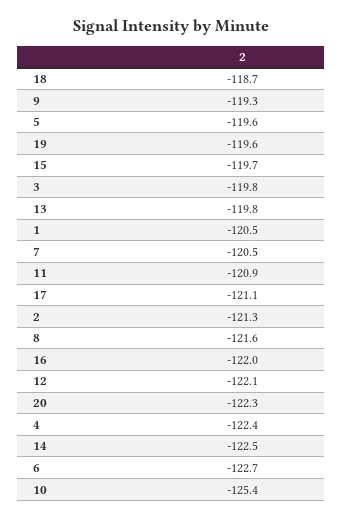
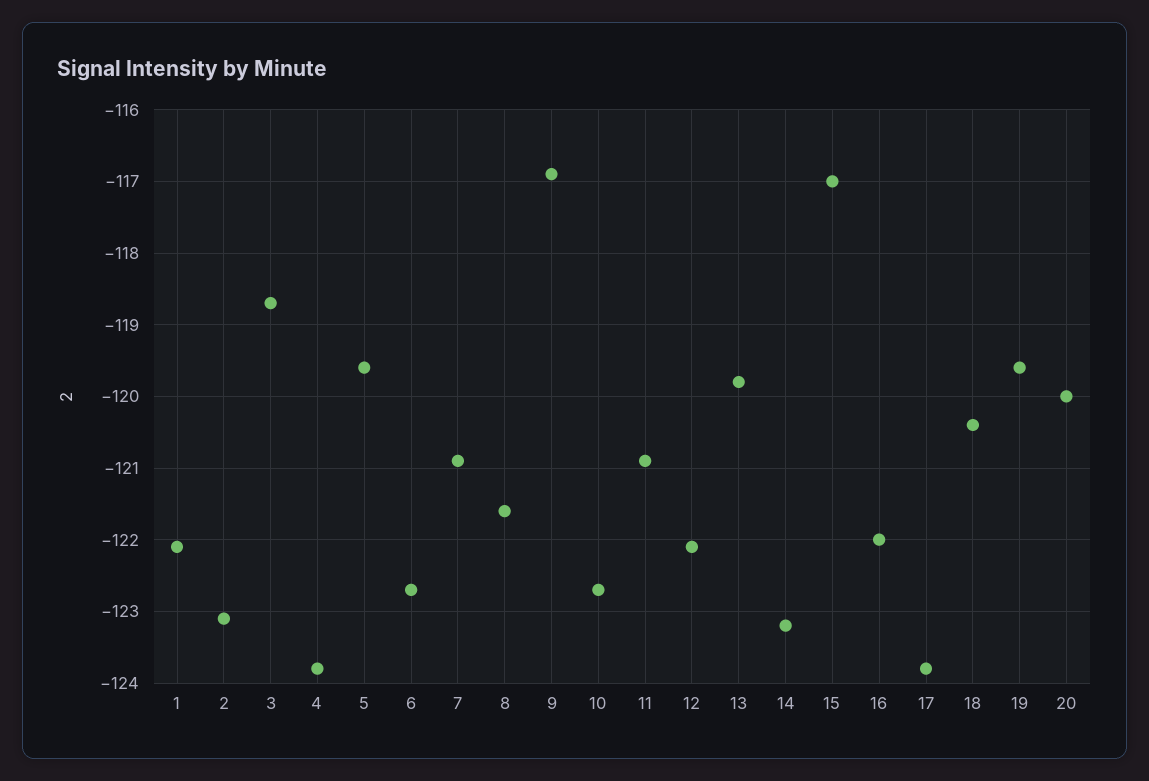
  {
-   "18": -118.7,
+   "18": -120.4,
-   "9": -119.3,
+   "9": -116.9,
    "5": -119.6,
    "19": -119.6,
-   "15": -119.7,
+   "15": -117,
-   "3": -119.8,
+   "3": -118.7,
    "13": -119.8,
-   "1": -120.5,
+   "1": -122.1,
-   "7": -120.5,
+   "7": -120.9,
    "11": -120.9,
-   "17": -121.1,
+   "17": -123.8,
-   "2": -121.3,
+   "2": -123.1,
    "8": -121.6,
    "16": -122,
    "12": -122.1,
-   "20": -122.3,
+   "20": -120,
-   "4": -122.4,
+   "4": -123.8,
-   "14": -122.5,
+   "14": -123.2,
    "6": -122.7,
-   "10": -125.4
+   "10": -122.7
  }

